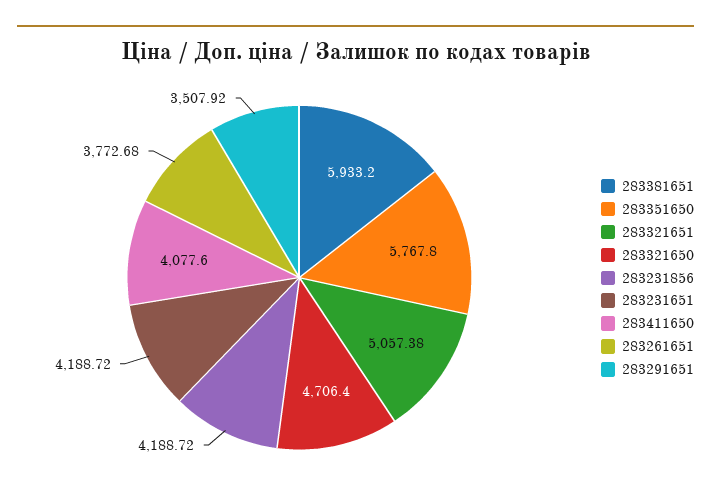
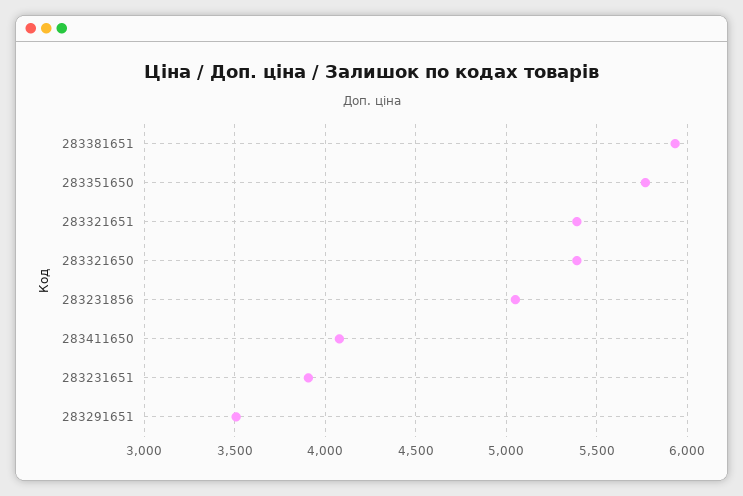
  {
    "283381651": 5933.2,
    "283351650": 5767.8,
-   "283321651": 5057.38,
+   "283321651": 5400,
-   "283321650": 4706.4,
+   "283321650": 5400,
-   "283231856": 4188.72,
+   "283231856": 5050,
-   "283231651": 4188.72,
+   "283231651": 3900,
    "283411650": 4077.6,
-   "283261651": 3772.68,
    "283291651": 3507.92
  }

